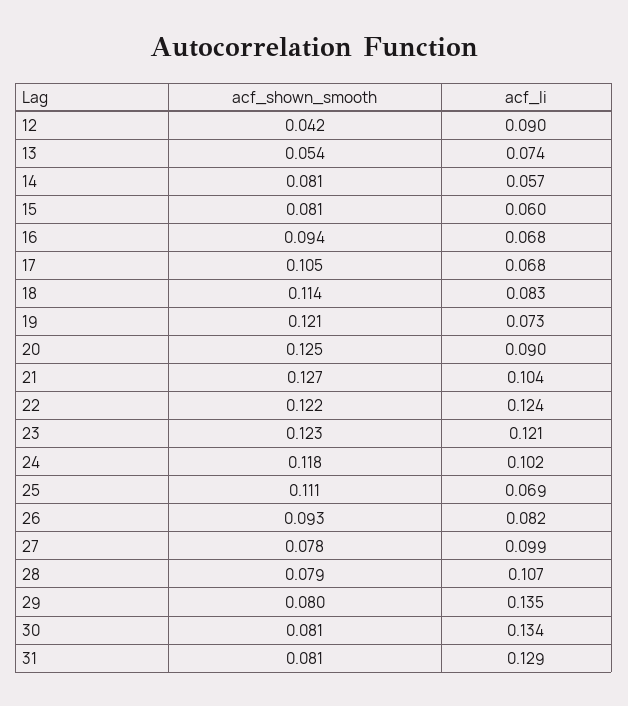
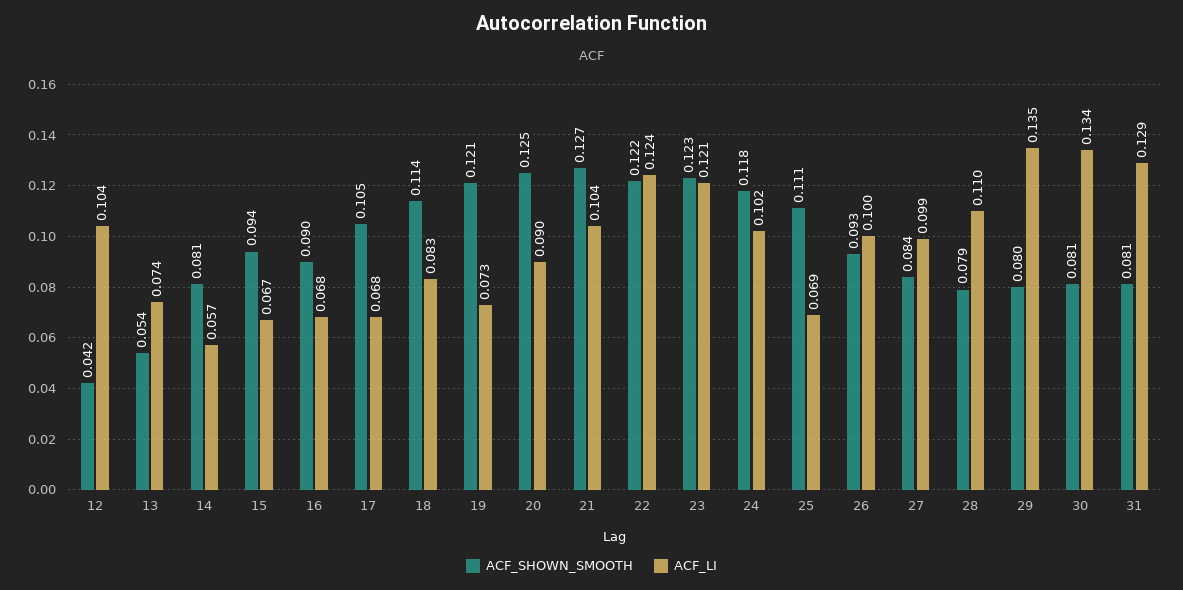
  {
    "acf_shown_smooth": {
      "12": 0.042,
      "13": 0.054,
      "14": 0.081,
-     "15": 0.081,
+     "15": 0.094,
-     "16": 0.094,
+     "16": 0.09,
      "17": 0.105,
      "18": 0.114,
      "19": 0.121,
      "20": 0.125,
      "21": 0.127,
      "22": 0.122,
      "23": 0.123,
      "24": 0.118,
      "25": 0.111,
      "26": 0.093,
-     "27": 0.078,
+     "27": 0.084,
      "28": 0.079,
      "29": 0.08,
      "30": 0.081,
      "31": 0.081
    },
    "acf_li": {
-     "12": 0.09,
+     "12": 0.104,
      "13": 0.074,
      "14": 0.057,
-     "15": 0.06,
+     "15": 0.067,
      "16": 0.068,
      "17": 0.068,
      "18": 0.083,
      "19": 0.073,
      "20": 0.09,
      "21": 0.104,
      "22": 0.124,
      "23": 0.121,
      "24": 0.102,
      "25": 0.069,
-     "26": 0.082,
+     "26": 0.1,
      "27": 0.099,
-     "28": 0.107,
+     "28": 0.11,
      "29": 0.135,
      "30": 0.134,
      "31": 0.129
    }
  }

